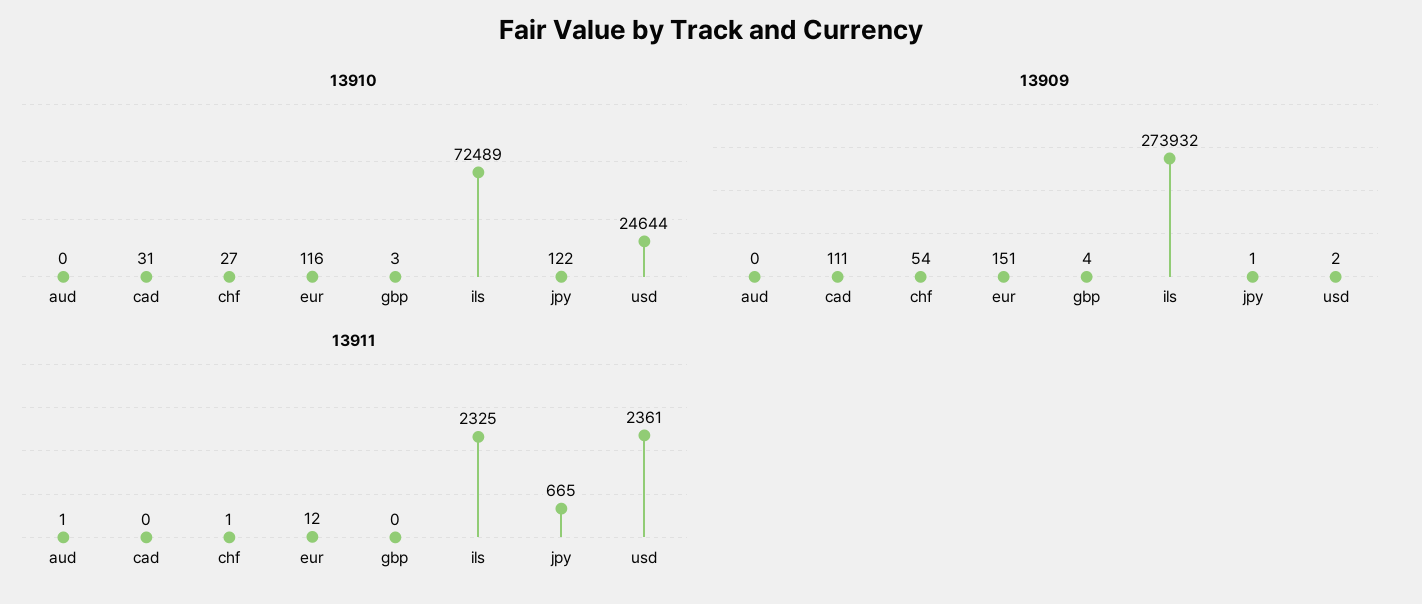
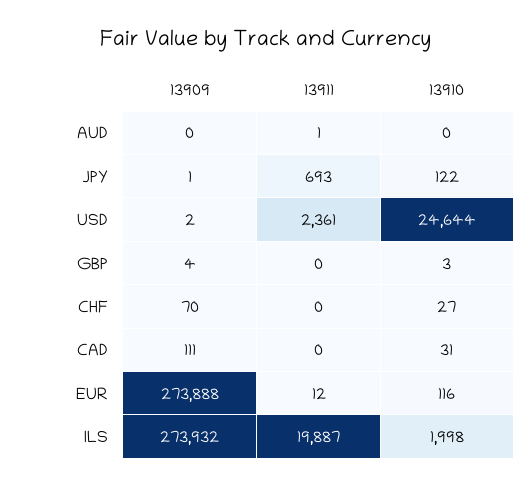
  {
    "13910": {
      "aud": 0,
      "cad": 31,
      "chf": 27,
      "eur": 116,
      "gbp": 3,
-     "ils": 72489,
+     "ils": 1998,
      "jpy": 122,
      "usd": 24644
    },
    "13909": {
      "aud": 0,
      "cad": 111,
-     "chf": 54,
+     "chf": 70,
-     "eur": 151,
+     "eur": 273888,
      "gbp": 4,
      "ils": 273932,
      "jpy": 1,
      "usd": 2
    },
    "13911": {
      "aud": 1,
      "cad": 0,
-     "chf": 1,
+     "chf": 0,
      "eur": 12,
      "gbp": 0,
-     "ils": 2325,
+     "ils": 19887,
-     "jpy": 665,
+     "jpy": 693,
      "usd": 2361
    }
  }

